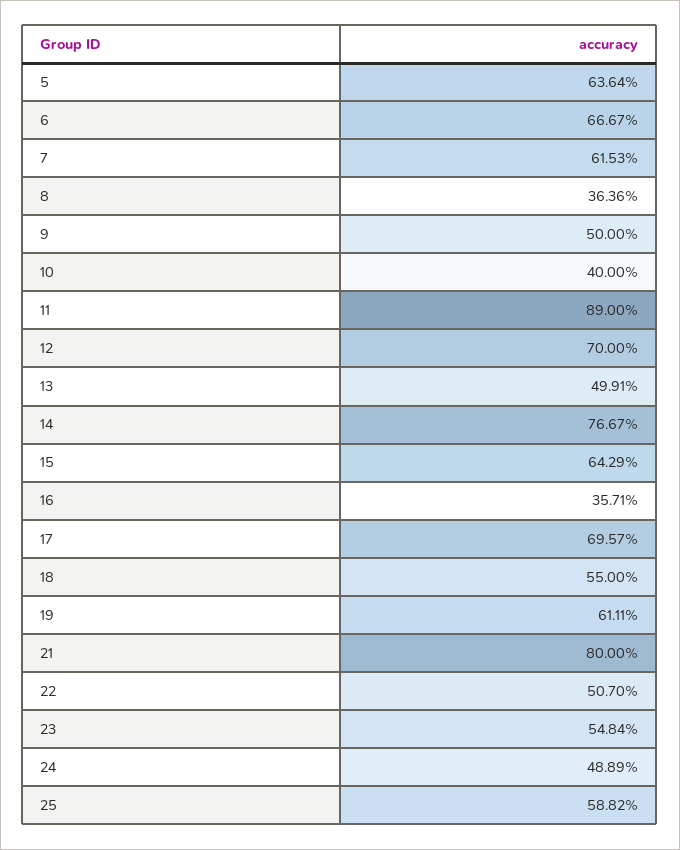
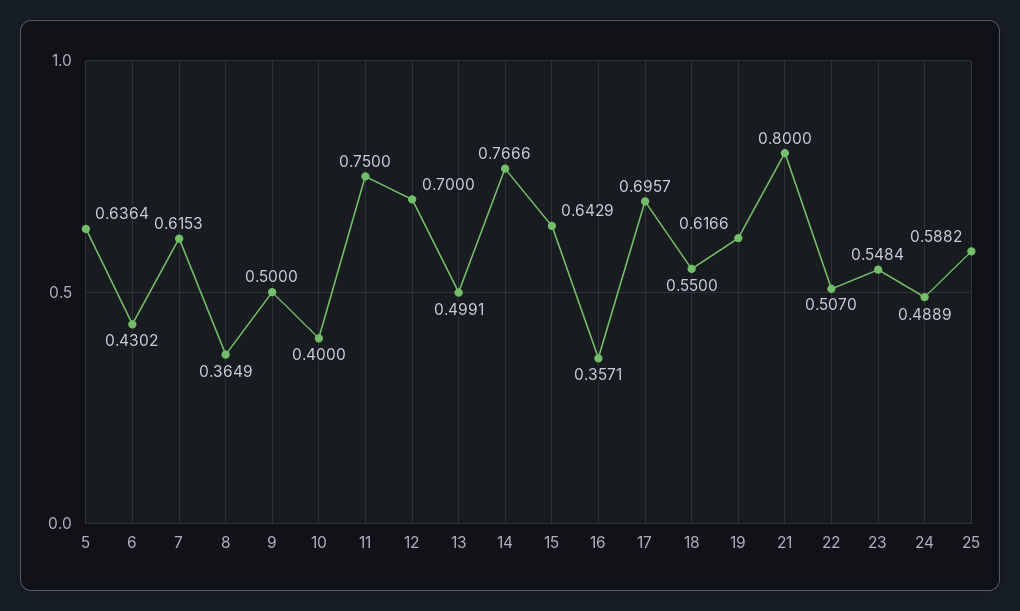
  {
    "5": 0.6364,
-   "6": 0.6667,
+   "6": 0.4302,
    "7": 0.6153,
-   "8": 0.3636,
+   "8": 0.3649,
    "9": 0.5,
    "10": 0.4,
-   "11": 0.89,
+   "11": 0.75,
    "12": 0.7,
    "13": 0.4991,
-   "14": 0.7667,
+   "14": 0.7666,
    "15": 0.6429,
    "16": 0.3571,
    "17": 0.6957,
    "18": 0.55,
-   "19": 0.6111,
+   "19": 0.6166,
    "21": 0.8,
    "22": 0.507,
    "23": 0.5484,
    "24": 0.4889,
    "25": 0.5882
  }

